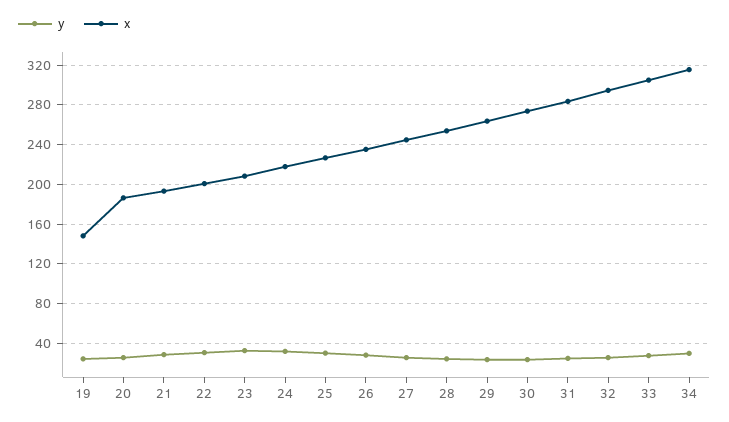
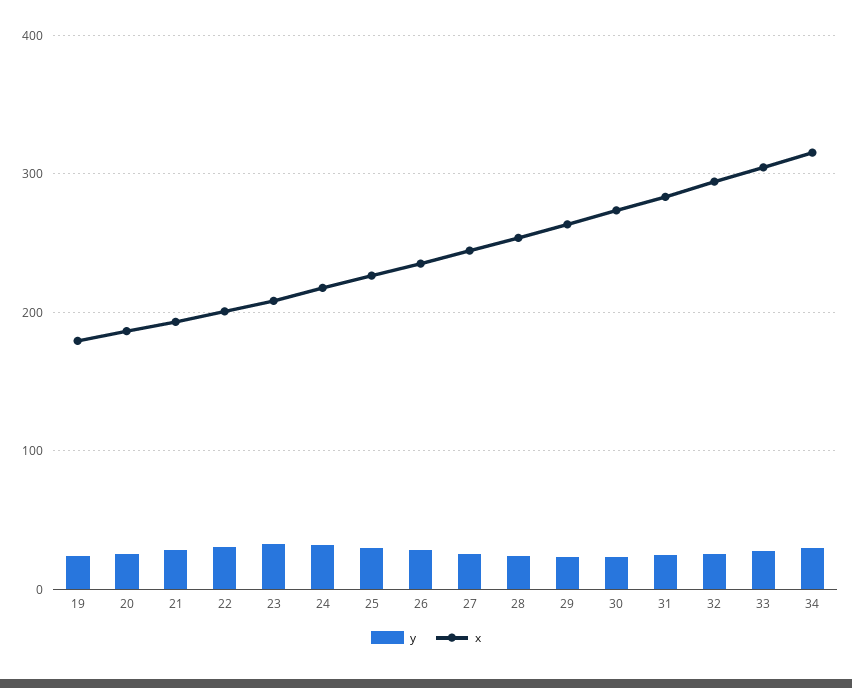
  {
    "y": {
      "19": 20,
      "20": 30,
      "21": 30,
      "22": 30,
      "23": 30,
      "24": 30,
      "25": 30,
      "26": 30,
      "27": 30,
      "28": 20,
      "29": 20,
      "30": 20,
      "31": 20,
      "32": 30,
      "33": 30,
      "34": 30
    },
    "x": {
-     "19": 150,
+     "19": 180,
      "20": 190,
      "21": 190,
      "22": 200,
      "23": 210,
      "24": 220,
      "25": 230,
      "26": 240,
      "27": 240,
      "28": 250,
      "29": 260,
      "30": 270,
      "31": 280,
      "32": 290,
      "33": 300,
      "34": 320
    }
  }

